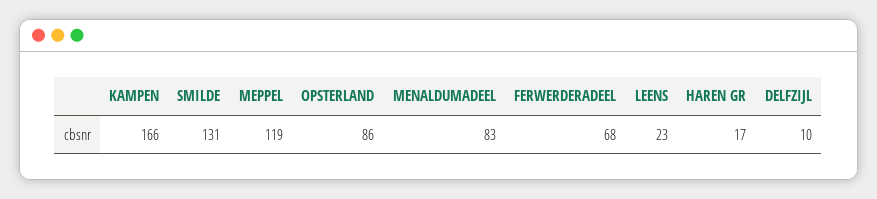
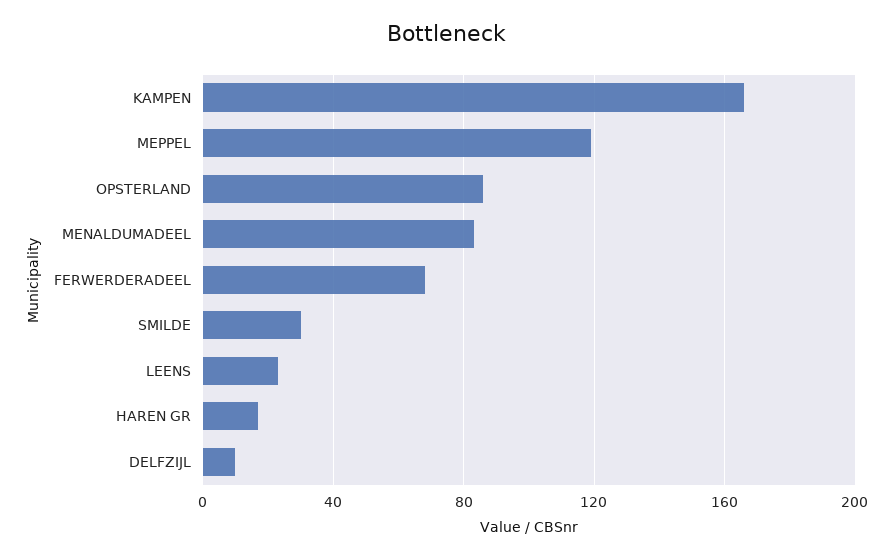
  {
    "KAMPEN": 166,
-   "SMILDE": 131,
+   "SMILDE": 30,
    "MEPPEL": 119,
    "OPSTERLAND": 86,
    "MENALDUMADEEL": 83,
    "FERWERDERADEEL": 68,
    "LEENS": 23,
    "HAREN GR": 17,
    "DELFZIJL": 10
  }

